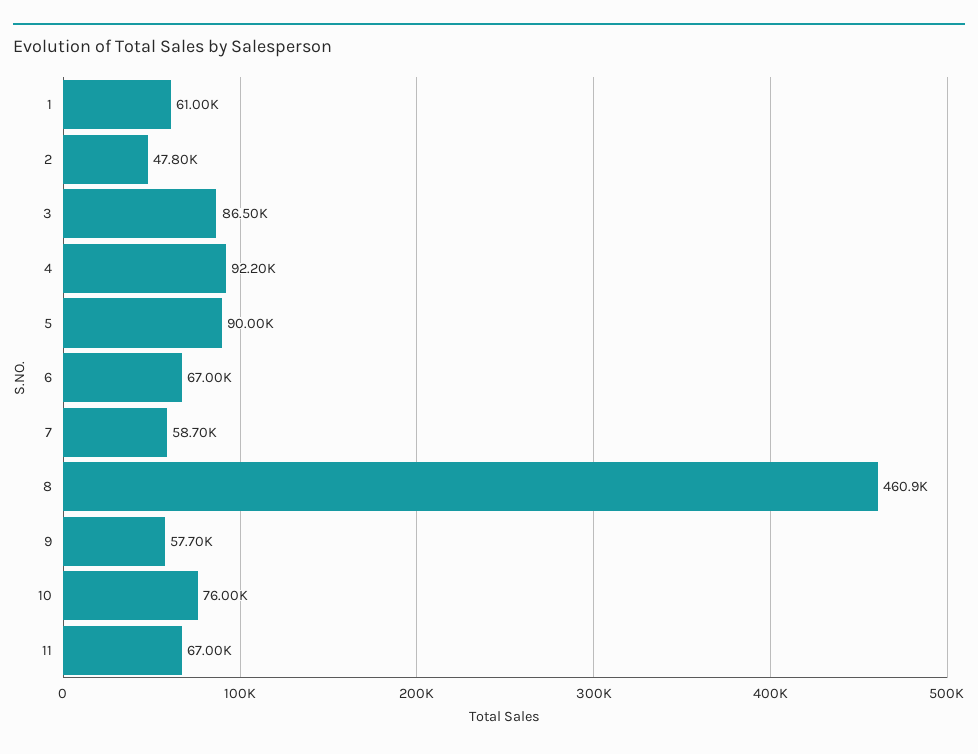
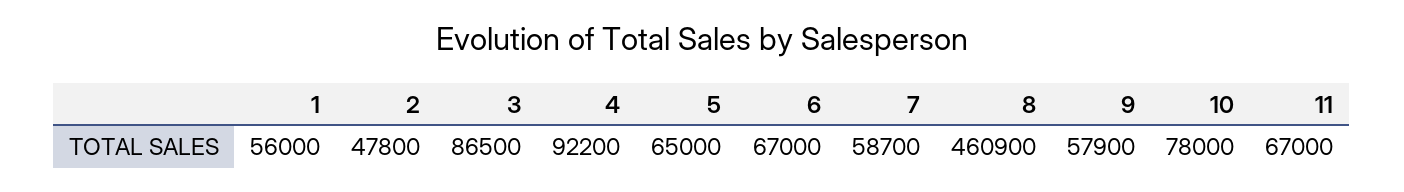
  {
-   "1": 61000,
+   "1": 56000,
    "2": 47800,
    "3": 86500,
    "4": 92200,
-   "5": 90000,
+   "5": 65000,
    "6": 67000,
    "7": 58700,
    "8": 460900,
-   "9": 57700,
+   "9": 57900,
-   "10": 76000,
+   "10": 78000,
    "11": 67000
  }

